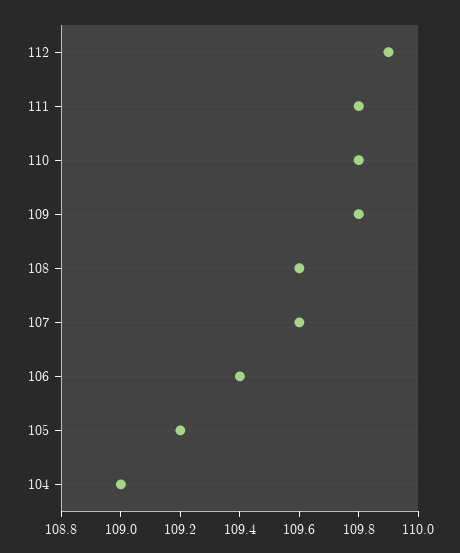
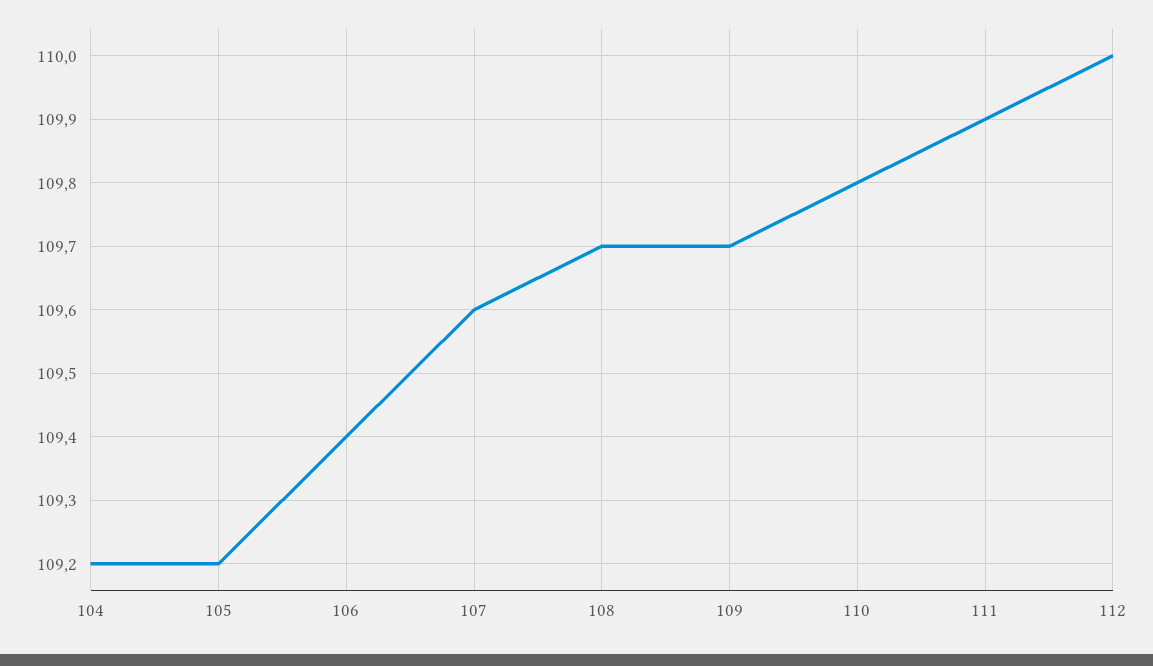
  {
-   "112": 109.9,
+   "112": 110,
-   "111": 109.8,
+   "111": 109.9,
    "110": 109.8,
-   "109": 109.8,
+   "109": 109.7,
-   "108": 109.6,
+   "108": 109.7,
    "107": 109.6,
    "106": 109.4,
    "105": 109.2,
-   "104": 109
+   "104": 109.2
  }

